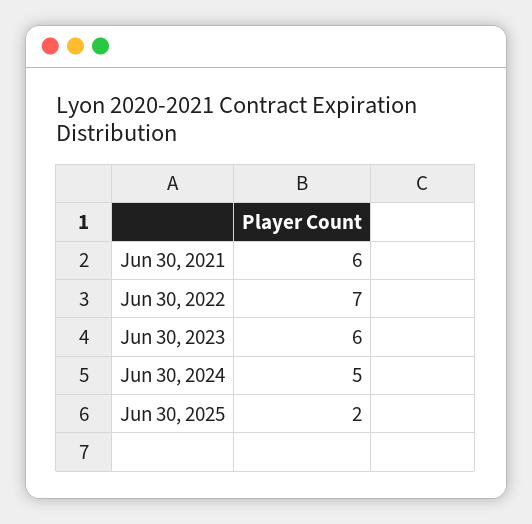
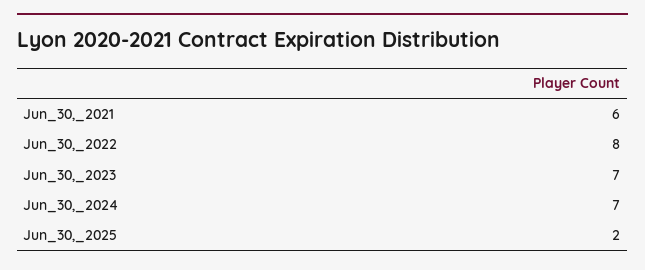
  {
    "Jun 30, 2021": 6,
-   "Jun 30, 2022": 7,
+   "Jun 30, 2022": 8,
-   "Jun 30, 2023": 6,
+   "Jun 30, 2023": 7,
-   "Jun 30, 2024": 5,
+   "Jun 30, 2024": 7,
    "Jun 30, 2025": 2
  }

